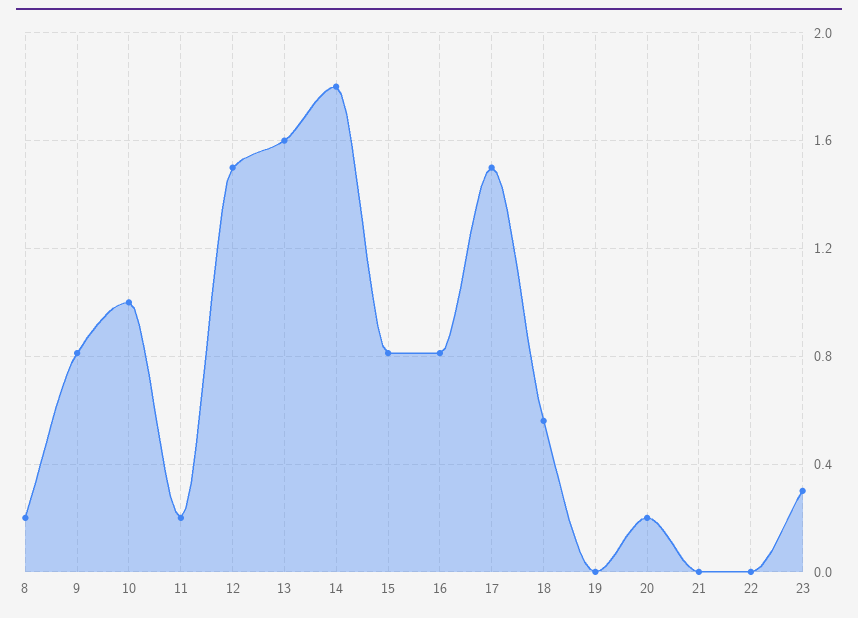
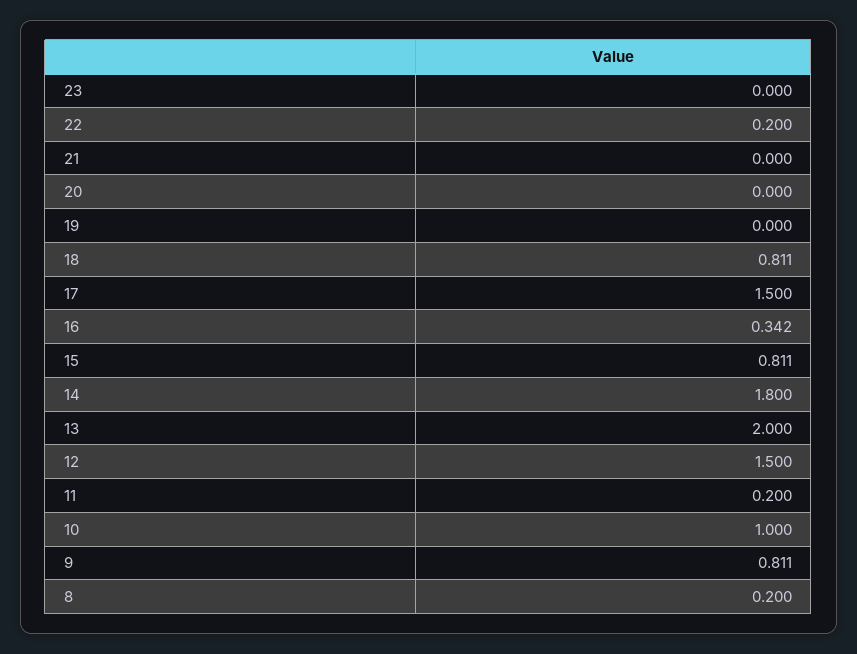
  {
    "8": 0.2,
    "9": 0.811,
    "10": 1,
    "11": 0.2,
    "12": 1.5,
-   "13": 1.6,
+   "13": 2,
    "14": 1.8,
    "15": 0.811,
-   "16": 0.8,
+   "16": 0.342,
    "17": 1.5,
-   "18": 0.55,
+   "18": 0.811,
    "19": 0,
-   "20": 0.2,
+   "20": 0,
    "21": 0,
-   "22": 0,
+   "22": 0.2,
-   "23": 0.3
+   "23": 0
  }

